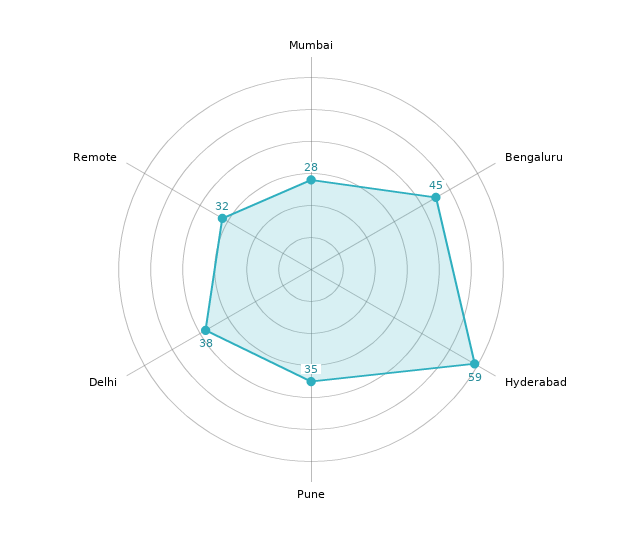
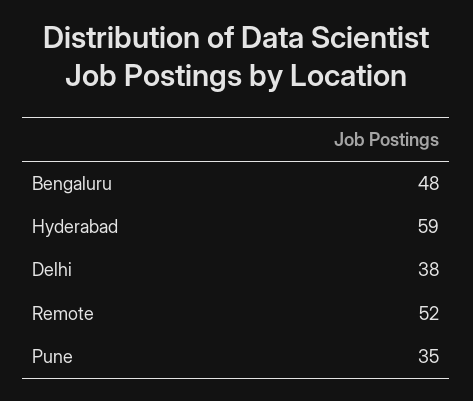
  {
-   "Mumbai": 28,
-   "Bengaluru": 45,
+   "Bengaluru": 48,
    "Hyderabad": 59,
    "Pune": 35,
    "Delhi": 38,
-   "Remote": 32
+   "Remote": 52
  }

